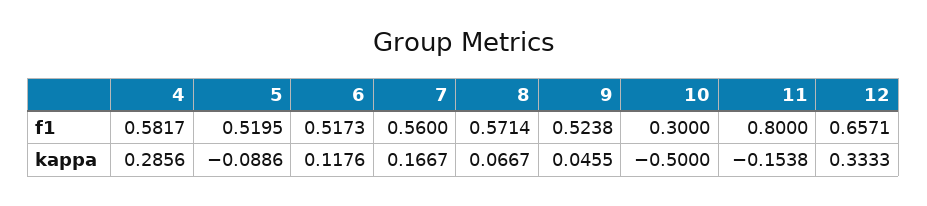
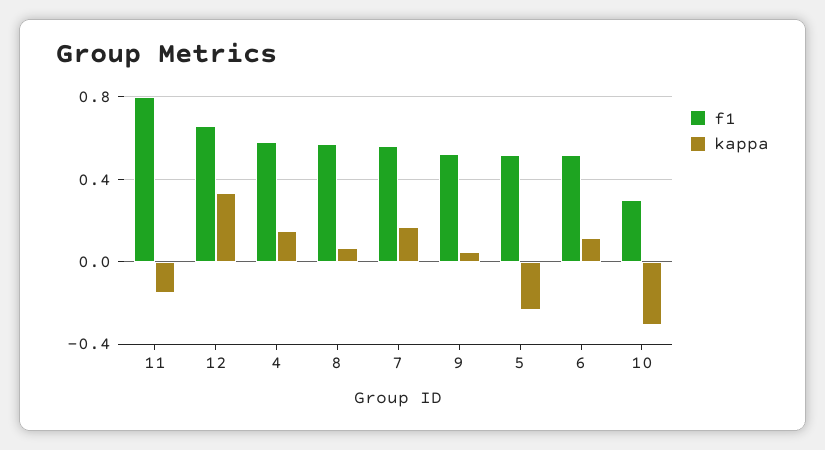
  {
    "f1": {
      "4": 0.5817,
      "5": 0.5195,
      "6": 0.5173,
      "7": 0.56,
      "8": 0.5714,
      "9": 0.5238,
      "10": 0.3,
      "11": 0.8,
      "12": 0.6571
    },
    "kappa": {
-     "4": 0.2856,
+     "4": 0.15,
-     "5": -0.0886,
+     "5": -0.25,
      "6": 0.1176,
      "7": 0.1667,
      "8": 0.0667,
      "9": 0.0455,
-     "10": -0.5,
+     "10": -0.3,
      "11": -0.1538,
      "12": 0.3333
    }
  }

